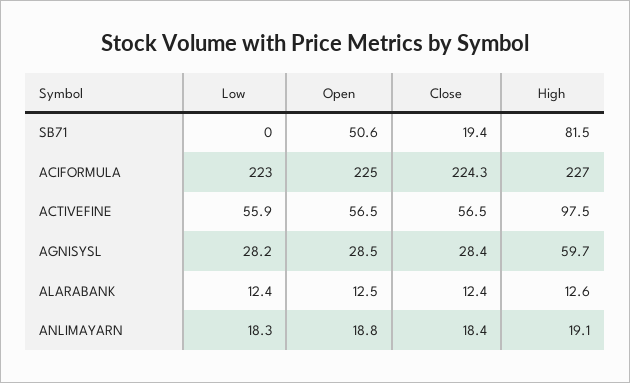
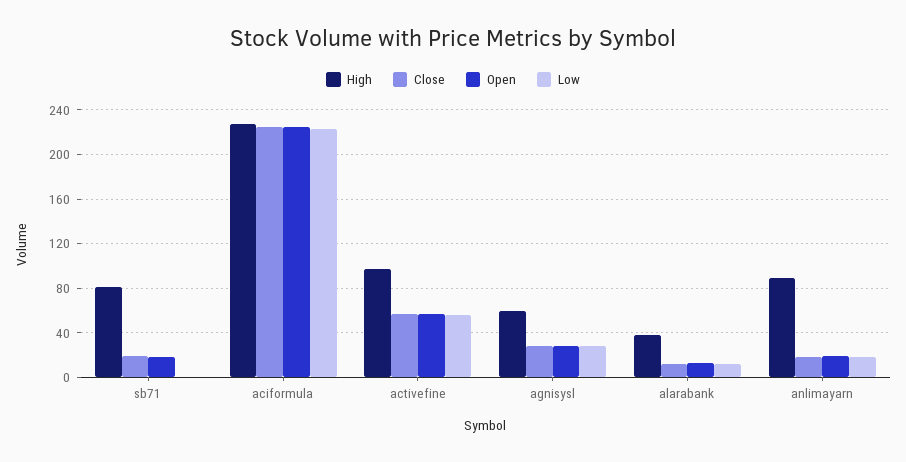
  {
    "Low": {
      "SB71": 0,
      "ACIFORMULA": 223,
      "ACTIVEFINE": 55.9,
      "AGNISYSL": 28.2,
      "ALARABANK": 12.4,
      "ANLIMAYARN": 18.3
    },
    "Open": {
-     "SB71": 50.6,
+     "SB71": 20,
      "ACIFORMULA": 225,
      "ACTIVEFINE": 56.5,
      "AGNISYSL": 28.5,
      "ALARABANK": 12.5,
      "ANLIMAYARN": 18.8
    },
    "Close": {
      "SB71": 19.4,
      "ACIFORMULA": 224.3,
      "ACTIVEFINE": 56.5,
      "AGNISYSL": 28.4,
      "ALARABANK": 12.4,
      "ANLIMAYARN": 18.4
    },
    "High": {
      "SB71": 81.5,
      "ACIFORMULA": 227,
      "ACTIVEFINE": 97.5,
      "AGNISYSL": 59.7,
-     "ALARABANK": 12.6,
+     "ALARABANK": 40,
-     "ANLIMAYARN": 19.1
+     "ANLIMAYARN": 90
    }
  }

